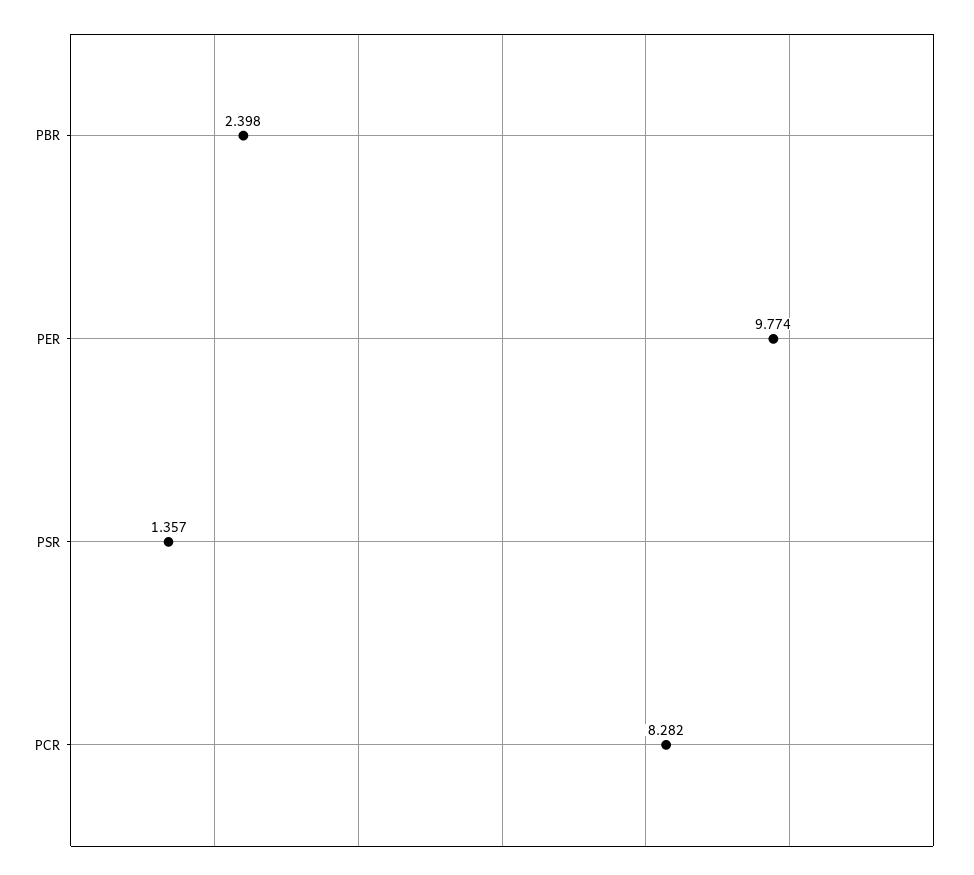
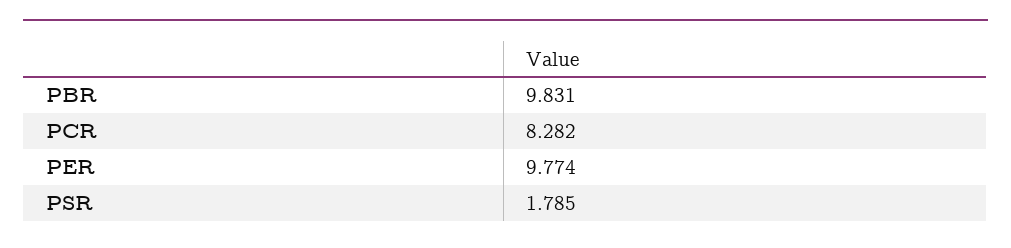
  {
-   "PBR": 2.398,
+   "PBR": 9.831,
    "PER": 9.774,
-   "PSR": 1.357,
+   "PSR": 1.785,
    "PCR": 8.282
  }

